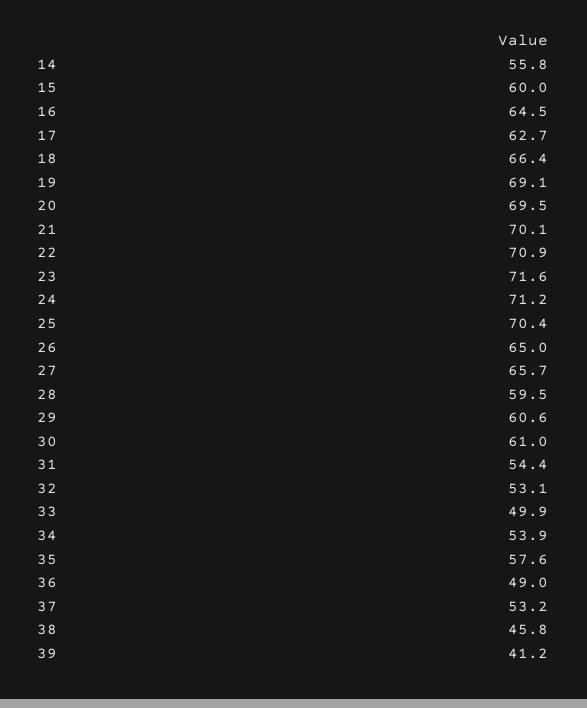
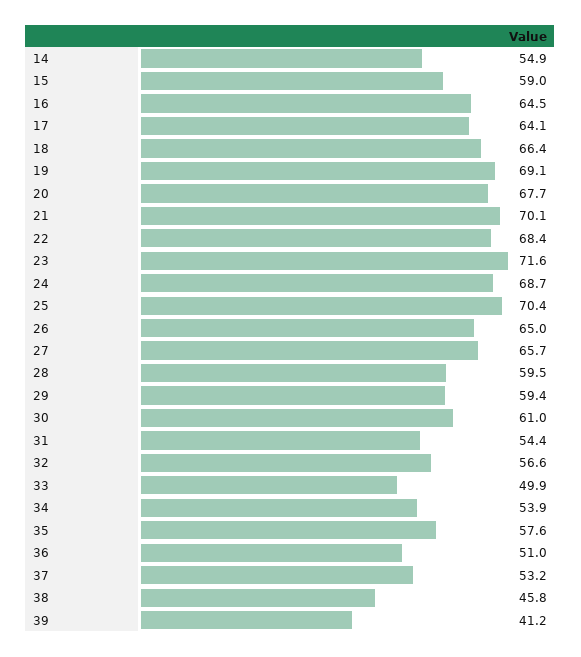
  {
-   "14": 55.8,
+   "14": 54.9,
-   "15": 60,
+   "15": 59,
    "16": 64.5,
-   "17": 62.7,
+   "17": 64.1,
    "18": 66.4,
    "19": 69.1,
-   "20": 69.5,
+   "20": 67.7,
    "21": 70.1,
-   "22": 70.9,
+   "22": 68.4,
    "23": 71.6,
-   "24": 71.2,
+   "24": 68.7,
    "25": 70.4,
    "26": 65,
    "27": 65.7,
    "28": 59.5,
-   "29": 60.6,
+   "29": 59.4,
    "30": 61,
    "31": 54.4,
-   "32": 53.1,
+   "32": 56.6,
    "33": 49.9,
    "34": 53.9,
    "35": 57.6,
-   "36": 49,
+   "36": 51,
    "37": 53.2,
    "38": 45.8,
    "39": 41.2
  }

